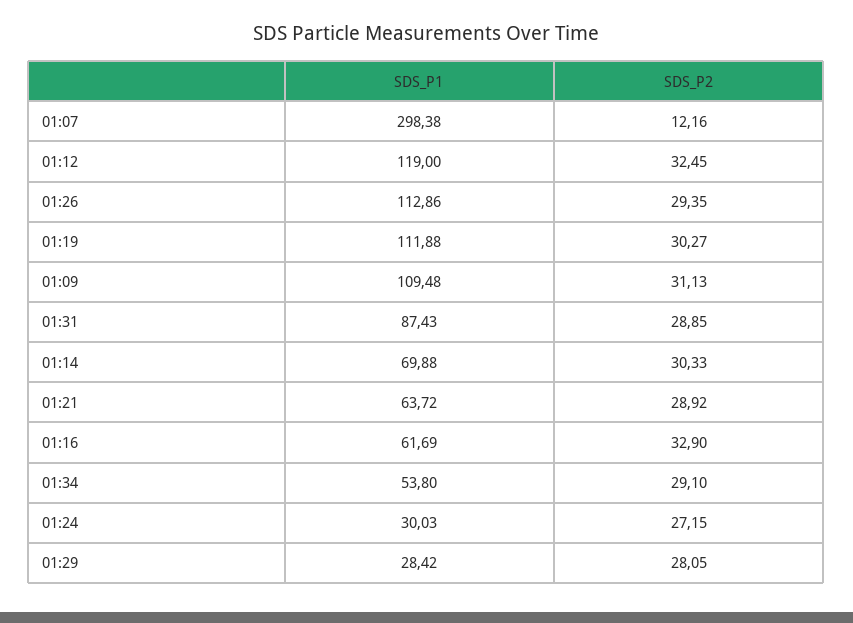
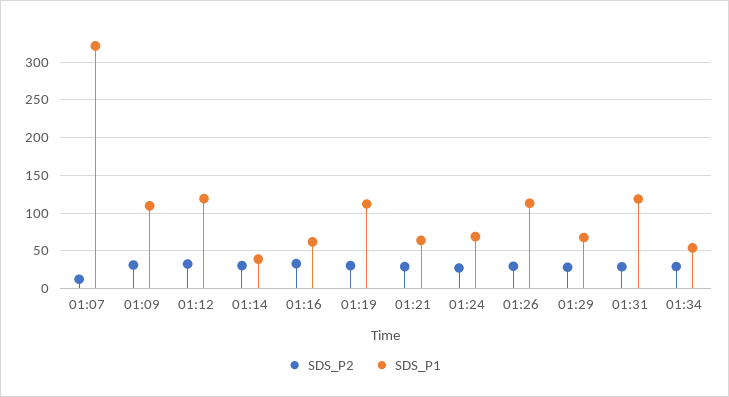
  {
    "SDS_P1": {
-     "01:07": 298.38,
+     "01:07": 320,
      "01:12": 119,
      "01:26": 112.86,
      "01:19": 111.88,
      "01:09": 109.48,
-     "01:31": 87.43,
+     "01:31": 120,
-     "01:14": 69.88,
+     "01:14": 40,
      "01:21": 63.72,
      "01:16": 61.69,
      "01:34": 53.8,
-     "01:24": 30.03,
+     "01:24": 70,
-     "01:29": 28.42
+     "01:29": 70
    },
    "SDS_P2": {
      "01:07": 12.16,
      "01:12": 32.45,
      "01:26": 29.35,
      "01:19": 30.27,
      "01:09": 31.13,
      "01:31": 28.85,
      "01:14": 30.33,
      "01:21": 28.92,
      "01:16": 32.9,
      "01:34": 29.1,
      "01:24": 27.15,
      "01:29": 28.05
    }
  }

